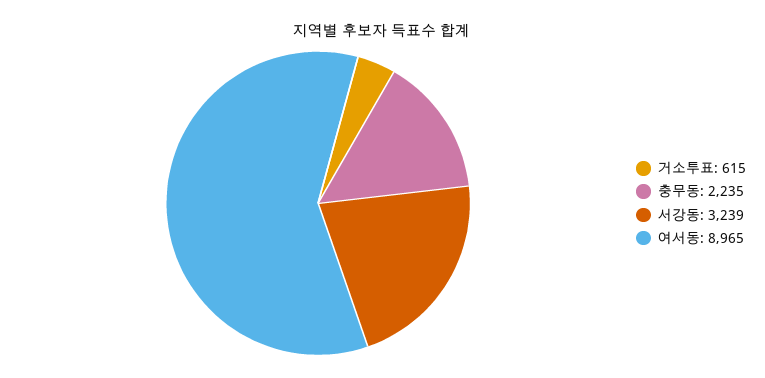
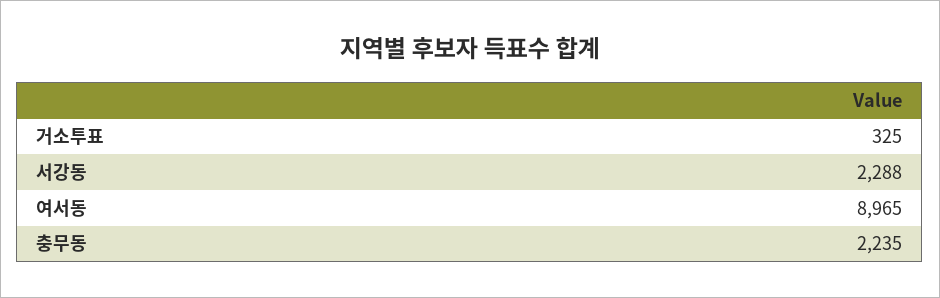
  {
-   "거소투표": 615,
+   "거소투표": 325,
    "충무동": 2235,
-   "서강동": 3239,
+   "서강동": 2288,
    "여서동": 8965
  }

